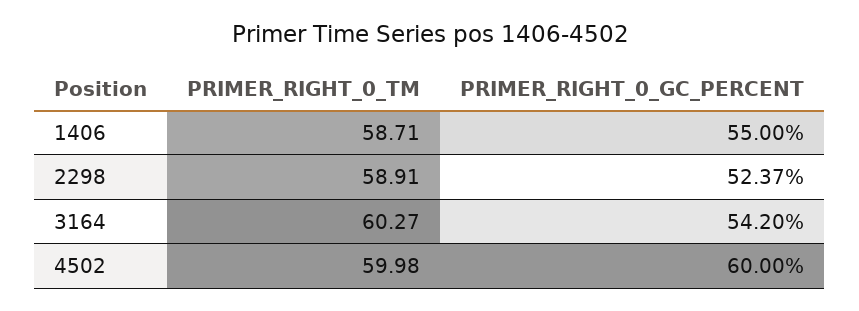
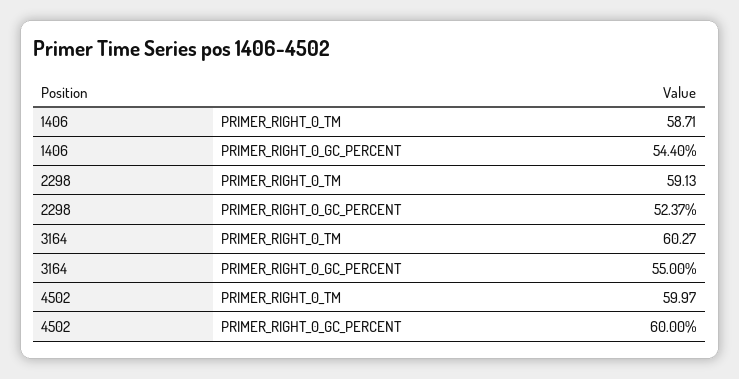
  {
    "PRIMER_RIGHT_0_TM": {
      "1406": 58.71,
-     "2298": 58.91,
+     "2298": 59.13,
      "3164": 60.27,
-     "4502": 59.98
+     "4502": 59.97
    },
    "PRIMER_RIGHT_0_GC_PERCENT": {
-     "1406": 55,
+     "1406": 54.4,
      "2298": 52.37,
-     "3164": 54.2,
+     "3164": 55,
      "4502": 60
    }
  }

